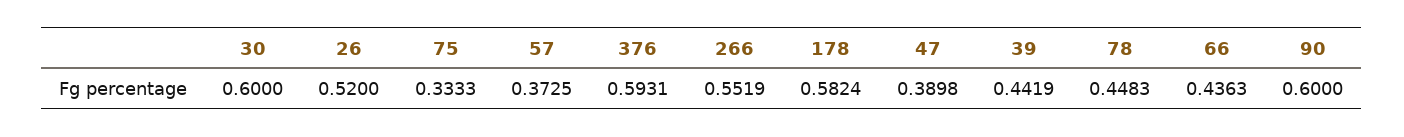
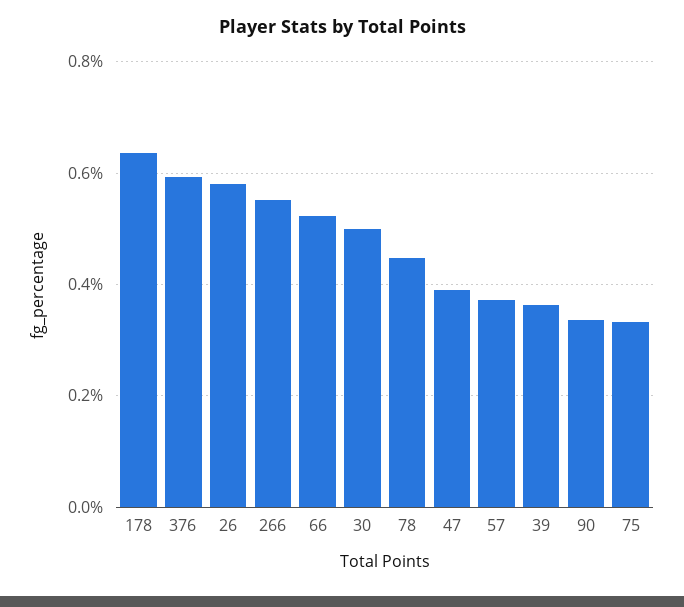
  {
-   "30": 0.6,
+   "30": 0.5,
-   "26": 0.52,
+   "26": 0.58,
    "75": 0.3333,
    "57": 0.3725,
    "376": 0.5931,
    "266": 0.5519,
-   "178": 0.5824,
+   "178": 0.64,
    "47": 0.3898,
-   "39": 0.4419,
+   "39": 0.36,
    "78": 0.4483,
-   "66": 0.4363,
+   "66": 0.52,
-   "90": 0.6
+   "90": 0.34
  }

